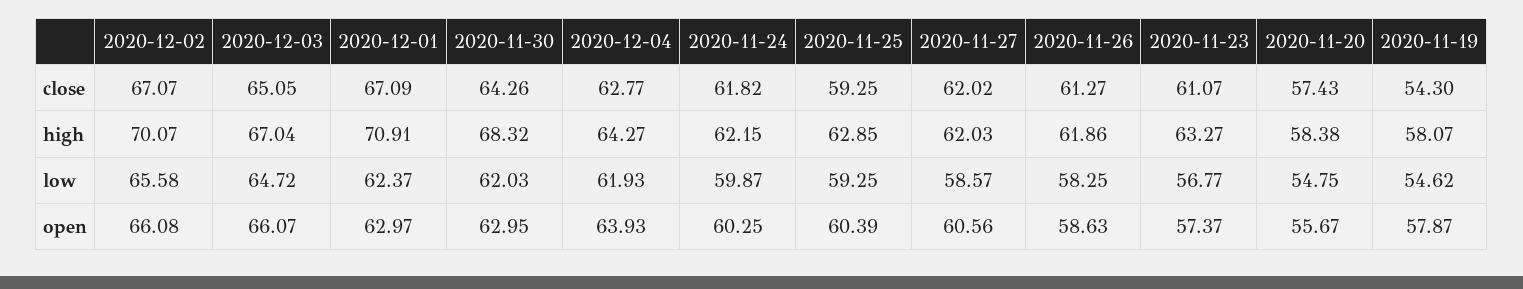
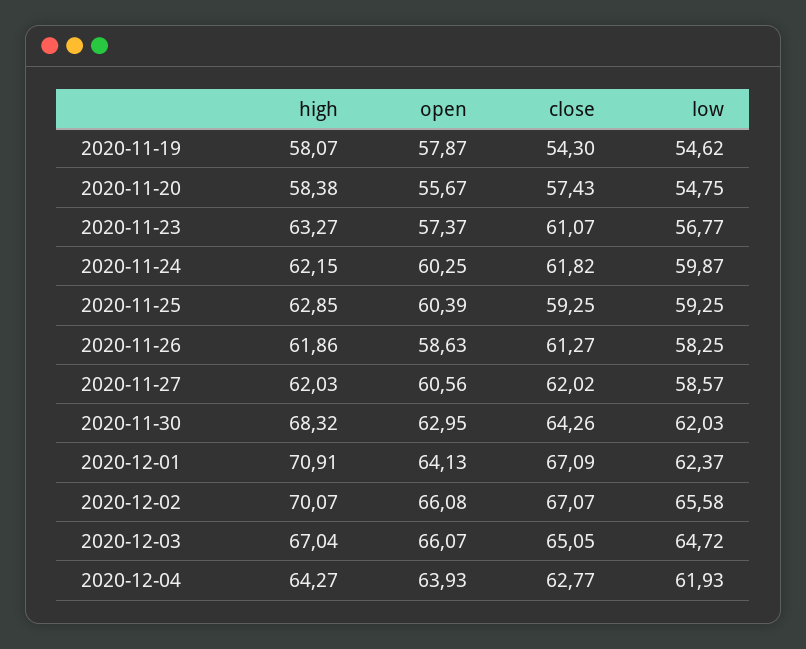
  {
    "2020-12-02": {
      "close": 67.07,
      "high": 70.07,
      "low": 65.58,
      "open": 66.08
    },
    "2020-12-03": {
      "close": 65.05,
      "high": 67.04,
      "low": 64.72,
      "open": 66.07
    },
    "2020-12-01": {
      "close": 67.09,
      "high": 70.91,
      "low": 62.37,
-     "open": 62.97
+     "open": 64.13
    },
    "2020-11-30": {
      "close": 64.26,
      "high": 68.32,
      "low": 62.03,
      "open": 62.95
    },
    "2020-12-04": {
      "close": 62.77,
      "high": 64.27,
      "low": 61.93,
      "open": 63.93
    },
    "2020-11-24": {
      "close": 61.82,
      "high": 62.15,
      "low": 59.87,
      "open": 60.25
    },
    "2020-11-25": {
      "close": 59.25,
      "high": 62.85,
      "low": 59.25,
      "open": 60.39
    },
    "2020-11-27": {
      "close": 62.02,
      "high": 62.03,
      "low": 58.57,
      "open": 60.56
    },
    "2020-11-26": {
      "close": 61.27,
      "high": 61.86,
      "low": 58.25,
      "open": 58.63
    },
    "2020-11-23": {
      "close": 61.07,
      "high": 63.27,
      "low": 56.77,
      "open": 57.37
    },
    "2020-11-20": {
      "close": 57.43,
      "high": 58.38,
      "low": 54.75,
      "open": 55.67
    },
    "2020-11-19": {
      "close": 54.3,
      "high": 58.07,
      "low": 54.62,
      "open": 57.87
    }
  }

